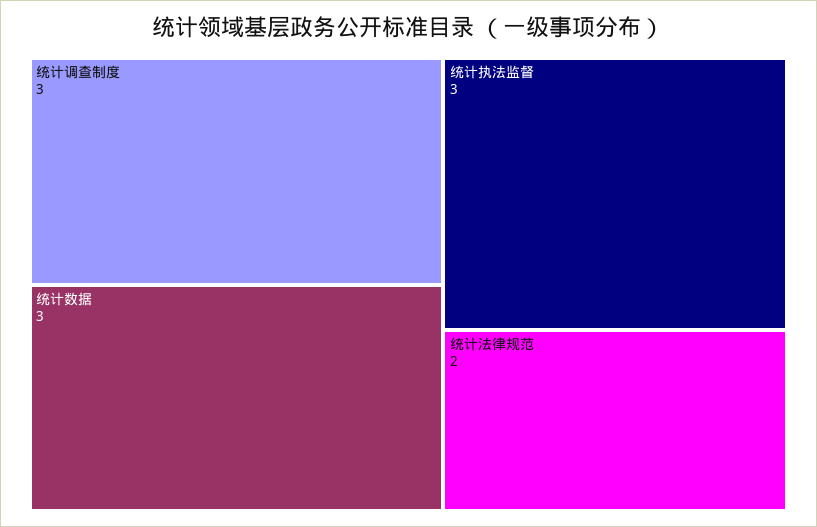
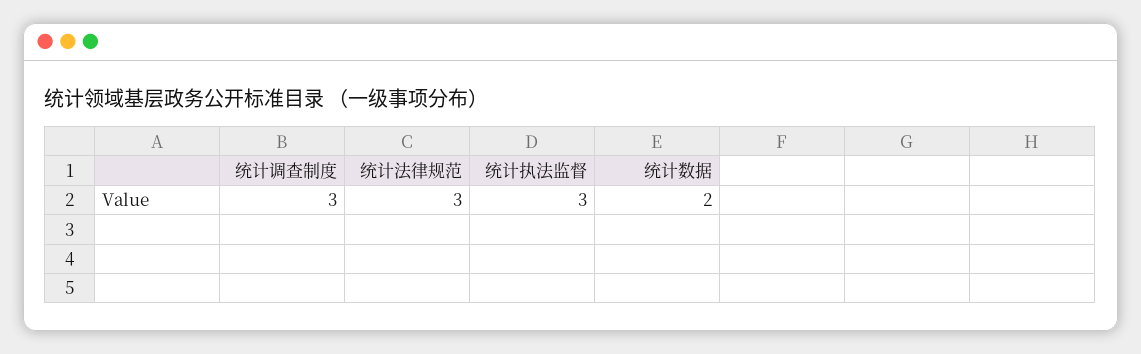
  {
    "统计调查制度": 3,
-   "统计数据": 3,
+   "统计数据": 2,
    "统计执法监督": 3,
-   "统计法律规范": 2
+   "统计法律规范": 3
  }

